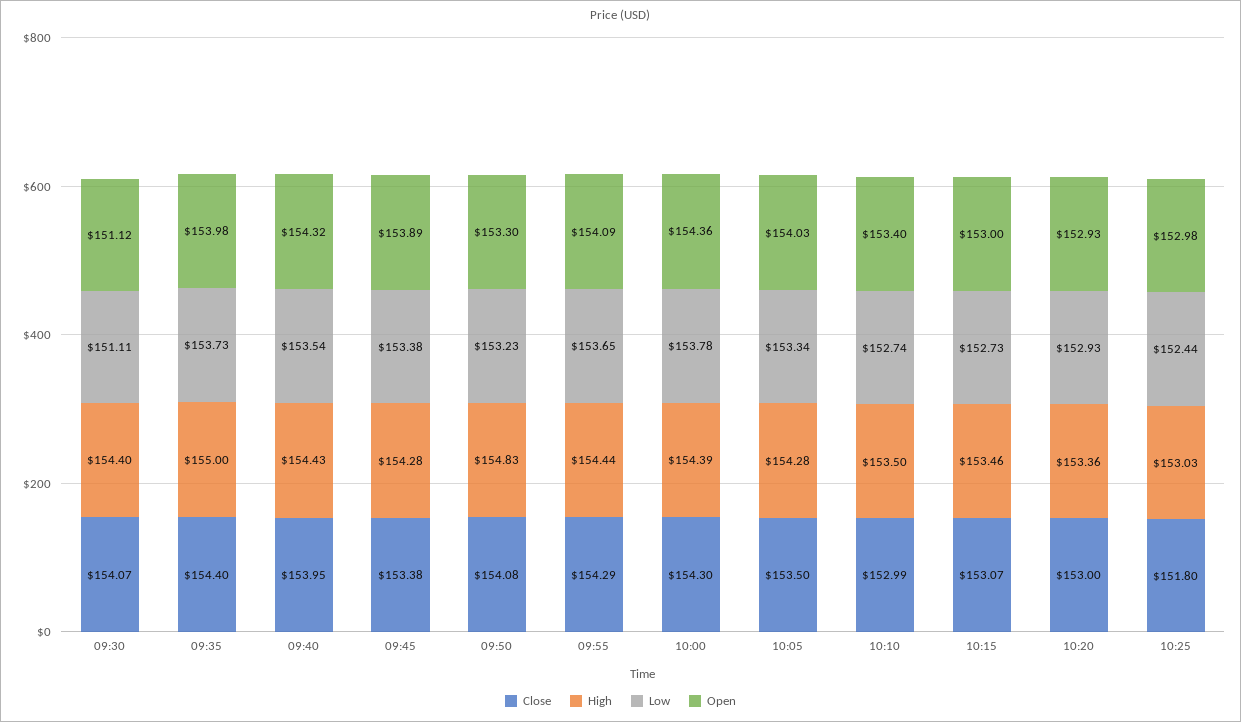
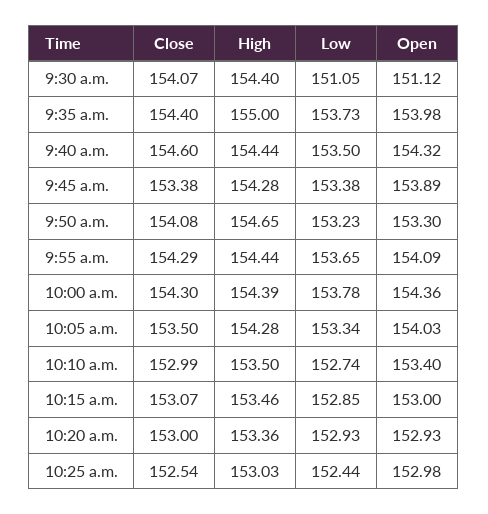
  {
    "Close": {
      "09:30": 154.07,
      "09:35": 154.4,
-     "09:40": 153.95,
+     "09:40": 154.6,
      "09:45": 153.38,
      "09:50": 154.08,
      "09:55": 154.29,
      "10:00": 154.3,
      "10:05": 153.5,
      "10:10": 152.99,
      "10:15": 153.07,
      "10:20": 153,
-     "10:25": 151.8
+     "10:25": 152.54
    },
    "High": {
      "09:30": 154.4,
      "09:35": 155,
-     "09:40": 154.43,
+     "09:40": 154.44,
      "09:45": 154.28,
-     "09:50": 154.83,
+     "09:50": 154.65,
      "09:55": 154.44,
      "10:00": 154.39,
      "10:05": 154.28,
      "10:10": 153.5,
      "10:15": 153.46,
      "10:20": 153.36,
      "10:25": 153.03
    },
    "Low": {
-     "09:30": 151.11,
+     "09:30": 151.05,
      "09:35": 153.73,
-     "09:40": 153.54,
+     "09:40": 153.5,
      "09:45": 153.38,
      "09:50": 153.23,
      "09:55": 153.65,
      "10:00": 153.78,
      "10:05": 153.34,
      "10:10": 152.74,
-     "10:15": 152.73,
+     "10:15": 152.85,
      "10:20": 152.93,
      "10:25": 152.44
    },
    "Open": {
      "09:30": 151.12,
      "09:35": 153.98,
      "09:40": 154.32,
      "09:45": 153.89,
      "09:50": 153.3,
      "09:55": 154.09,
      "10:00": 154.36,
      "10:05": 154.03,
      "10:10": 153.4,
      "10:15": 153,
      "10:20": 152.93,
      "10:25": 152.98
    }
  }

